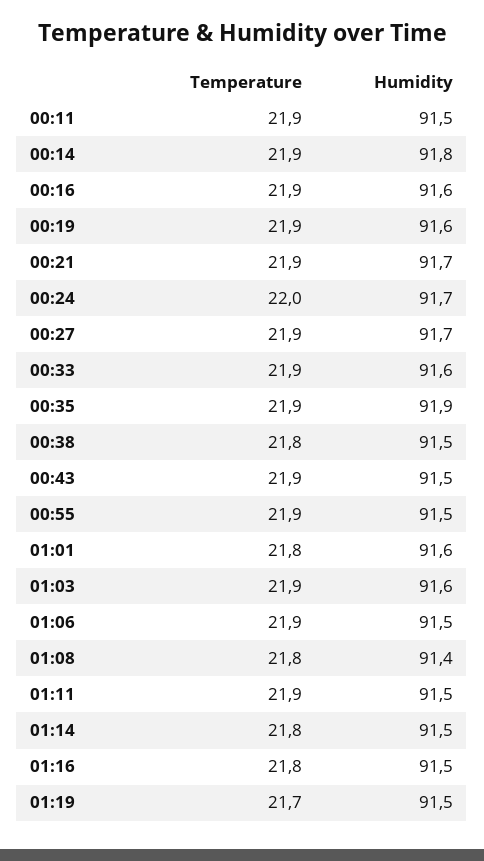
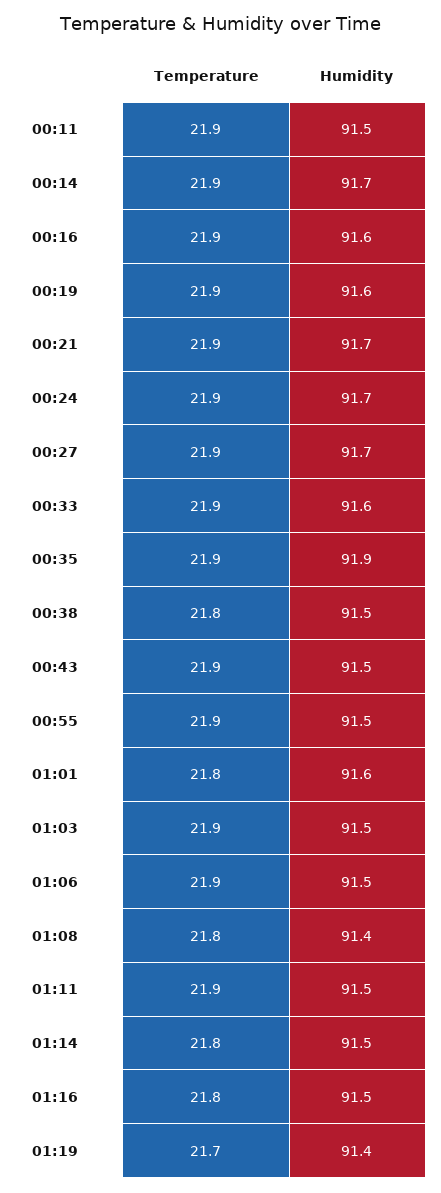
  {
    "Temperature": {
      "00:11": 21.9,
      "00:14": 21.9,
      "00:16": 21.9,
      "00:19": 21.9,
      "00:21": 21.9,
-     "00:24": 22,
+     "00:24": 21.9,
      "00:27": 21.9,
      "00:33": 21.9,
      "00:35": 21.9,
      "00:38": 21.8,
      "00:43": 21.9,
      "00:55": 21.9,
      "01:01": 21.8,
      "01:03": 21.9,
      "01:06": 21.9,
      "01:08": 21.8,
      "01:11": 21.9,
      "01:14": 21.8,
      "01:16": 21.8,
      "01:19": 21.7
    },
    "Humidity": {
      "00:11": 91.5,
-     "00:14": 91.8,
+     "00:14": 91.7,
      "00:16": 91.6,
      "00:19": 91.6,
      "00:21": 91.7,
      "00:24": 91.7,
      "00:27": 91.7,
      "00:33": 91.6,
      "00:35": 91.9,
      "00:38": 91.5,
      "00:43": 91.5,
      "00:55": 91.5,
      "01:01": 91.6,
-     "01:03": 91.6,
+     "01:03": 91.5,
      "01:06": 91.5,
      "01:08": 91.4,
      "01:11": 91.5,
      "01:14": 91.5,
      "01:16": 91.5,
-     "01:19": 91.5
+     "01:19": 91.4
    }
  }

